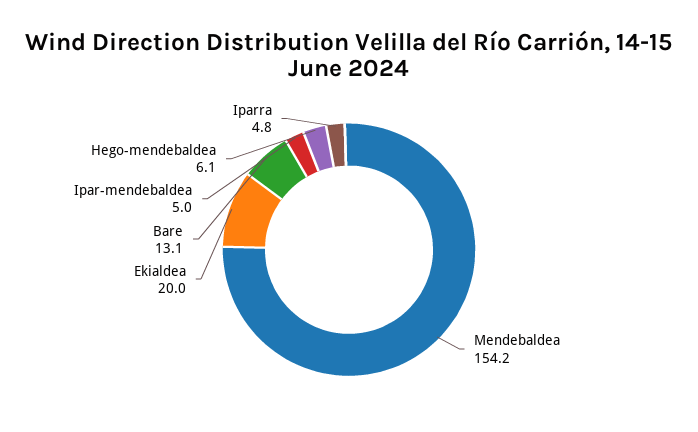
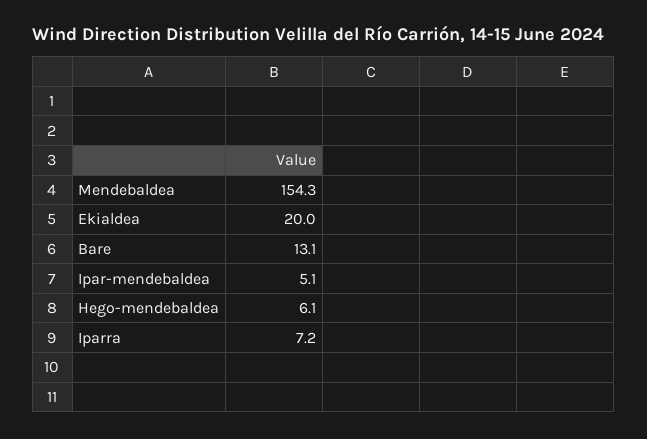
  {
-   "Mendebaldea": 154.2,
+   "Mendebaldea": 154.3,
    "Ekialdea": 20,
    "Bare": 13.1,
-   "Ipar-mendebaldea": 5,
+   "Ipar-mendebaldea": 5.1,
    "Hego-mendebaldea": 6.1,
-   "Iparra": 4.8
+   "Iparra": 7.2
  }

